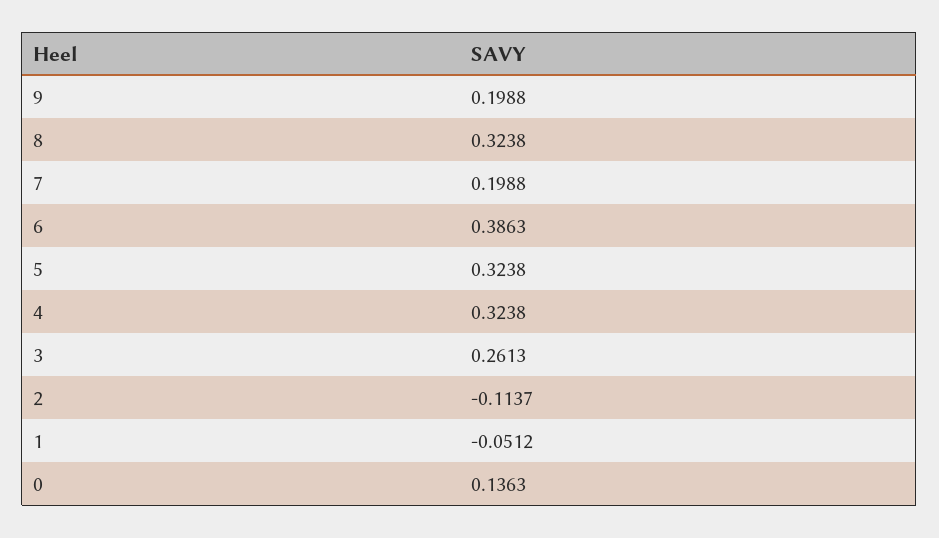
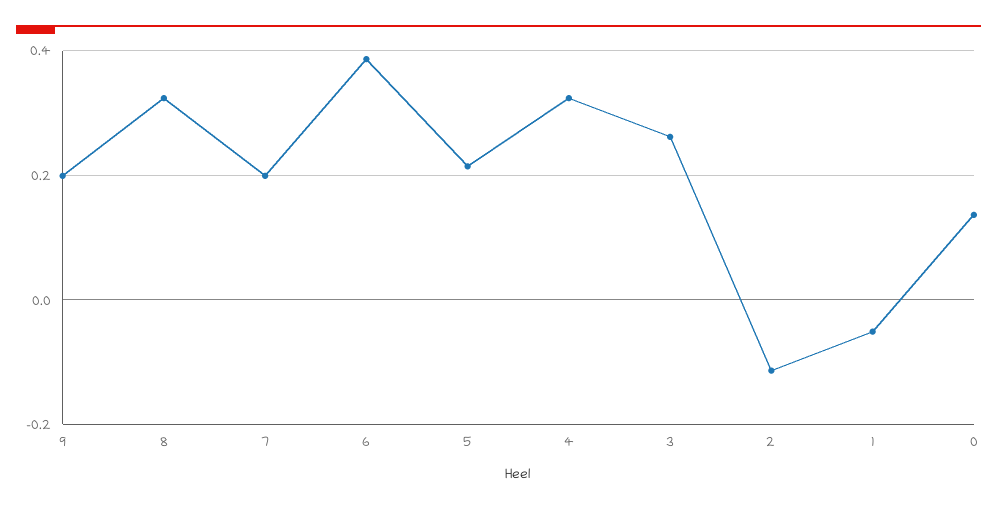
  {
    "9": 0.1988,
    "8": 0.3238,
    "7": 0.1988,
    "6": 0.3863,
-   "5": 0.3238,
+   "5": 0.22,
    "4": 0.3238,
    "3": 0.2613,
    "2": -0.1137,
    "1": -0.0512,
    "0": 0.1363
  }

